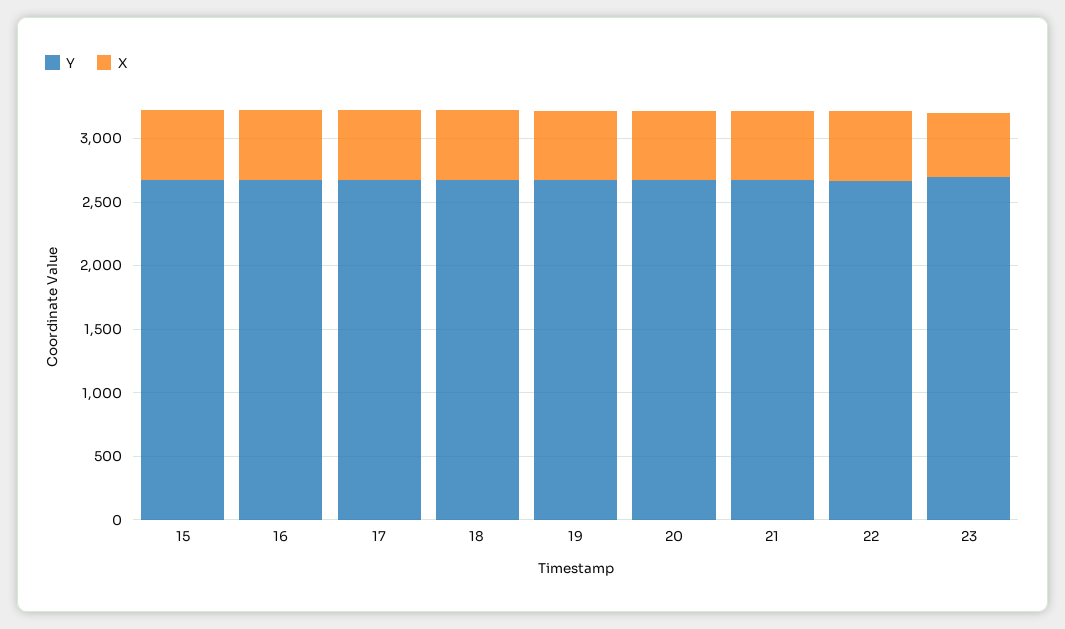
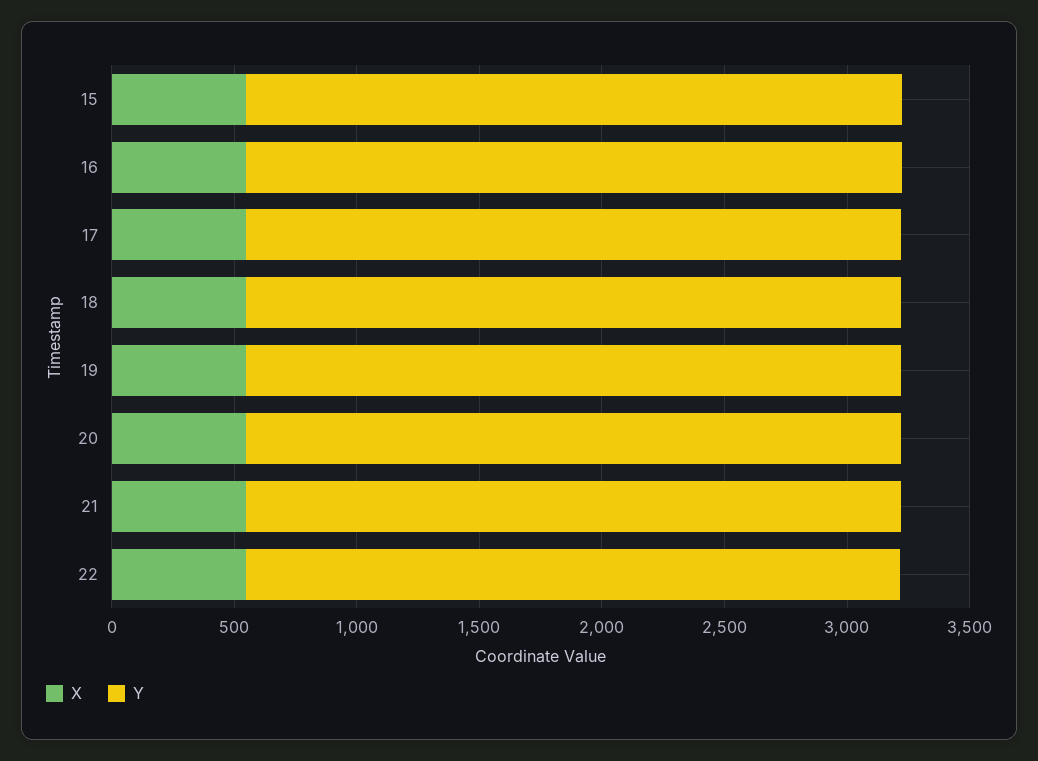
  {
    "Y": {
      "15": 2700,
      "16": 2700,
      "17": 2700,
      "18": 2700,
      "19": 2700,
      "20": 2700,
      "21": 2700,
-     "22": 2700,
+     "22": 2700
-     "23": 2700
    },
    "X": {
      "15": 500,
      "16": 500,
      "17": 500,
      "18": 500,
      "19": 500,
      "20": 500,
      "21": 500,
-     "22": 500,
+     "22": 500
-     "23": 500
    }
  }

